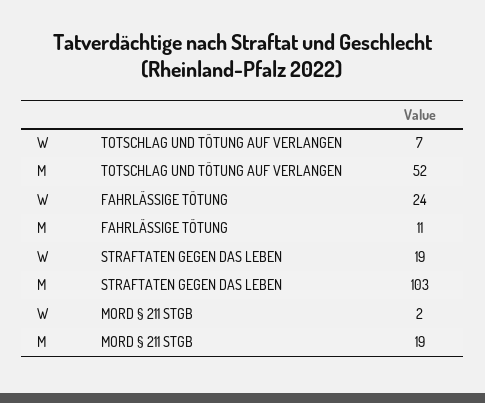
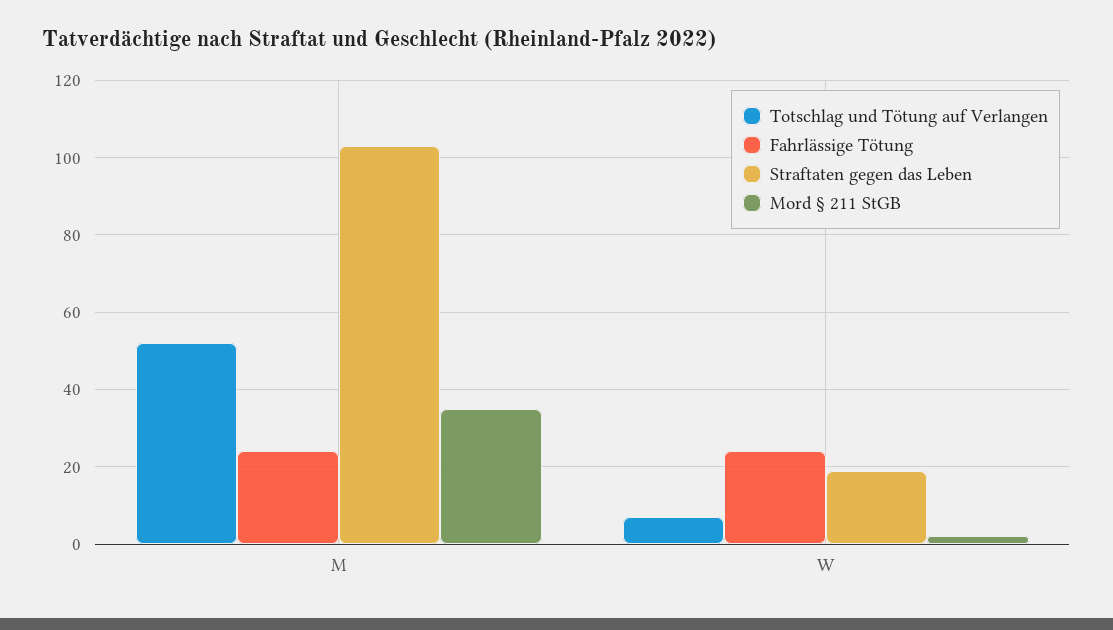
  {
    "TOTSCHLAG UND TÖTUNG AUF VERLANGEN": {
      "W": 7,
      "M": 52
    },
    "FAHRLÄSSIGE TÖTUNG": {
      "W": 24,
-     "M": 11
+     "M": 25
    },
    "STRAFTATEN GEGEN DAS LEBEN": {
      "W": 19,
      "M": 103
    },
    "MORD § 211 STGB": {
      "W": 2,
-     "M": 19
+     "M": 35
    }
  }

